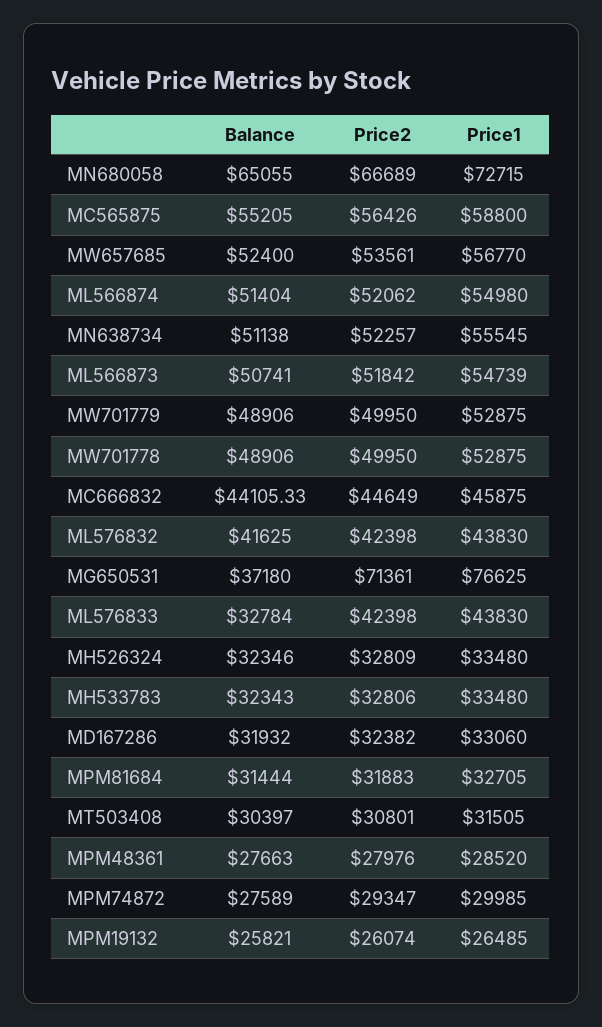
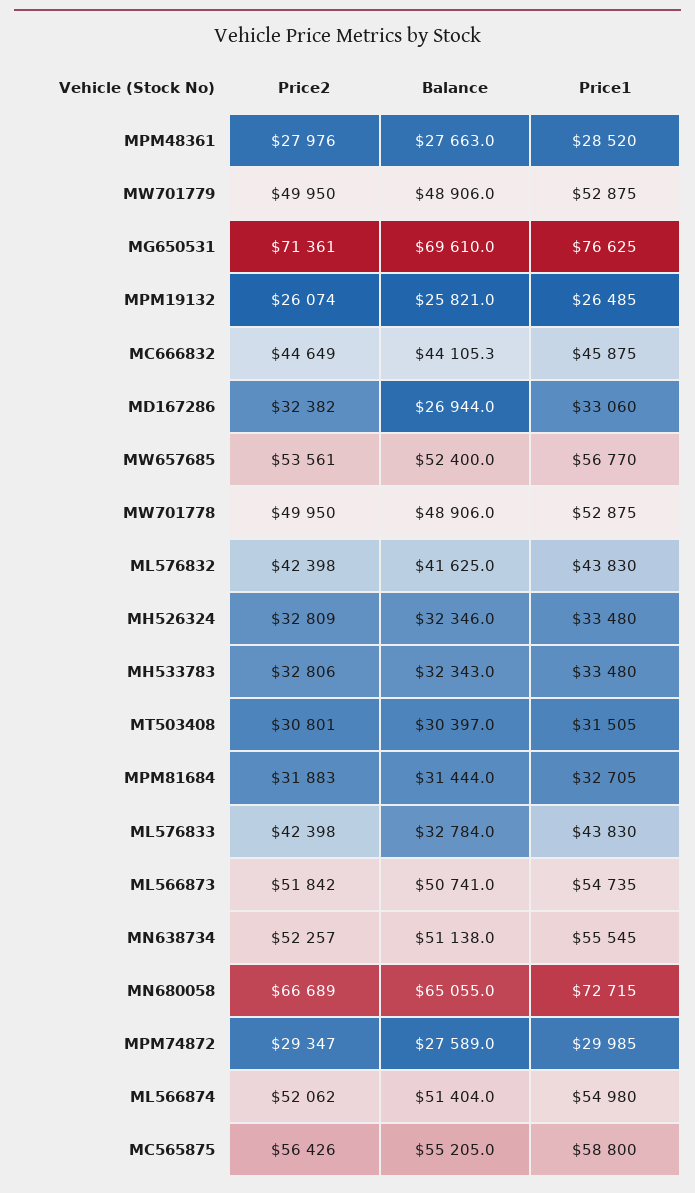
  {
    "Balance": {
      "MN680058": 65055,
      "MC565875": 55205,
      "MW657685": 52400,
      "ML566874": 51404,
      "MN638734": 51138,
      "ML566873": 50741,
      "MW701779": 48906,
      "MW701778": 48906,
      "MC666832": 44105.33,
      "ML576832": 41625,
-     "MG650531": 37180,
+     "MG650531": 69610,
      "ML576833": 32784,
      "MH526324": 32346,
      "MH533783": 32343,
-     "MD167286": 31932,
+     "MD167286": 26944,
      "MPM81684": 31444,
      "MT503408": 30397,
      "MPM48361": 27663,
      "MPM74872": 27589,
      "MPM19132": 25821
    },
    "Price2": {
      "MN680058": 66689,
      "MC565875": 56426,
      "MW657685": 53561,
      "ML566874": 52062,
      "MN638734": 52257,
      "ML566873": 51842,
      "MW701779": 49950,
      "MW701778": 49950,
      "MC666832": 44649,
      "ML576832": 42398,
      "MG650531": 71361,
      "ML576833": 42398,
      "MH526324": 32809,
      "MH533783": 32806,
      "MD167286": 32382,
      "MPM81684": 31883,
      "MT503408": 30801,
      "MPM48361": 27976,
      "MPM74872": 29347,
      "MPM19132": 26074
    },
    "Price1": {
      "MN680058": 72715,
      "MC565875": 58800,
      "MW657685": 56770,
      "ML566874": 54980,
      "MN638734": 55545,
-     "ML566873": 54739,
+     "ML566873": 54735,
      "MW701779": 52875,
      "MW701778": 52875,
      "MC666832": 45875,
      "ML576832": 43830,
      "MG650531": 76625,
      "ML576833": 43830,
      "MH526324": 33480,
      "MH533783": 33480,
      "MD167286": 33060,
      "MPM81684": 32705,
      "MT503408": 31505,
      "MPM48361": 28520,
      "MPM74872": 29985,
      "MPM19132": 26485
    }
  }

